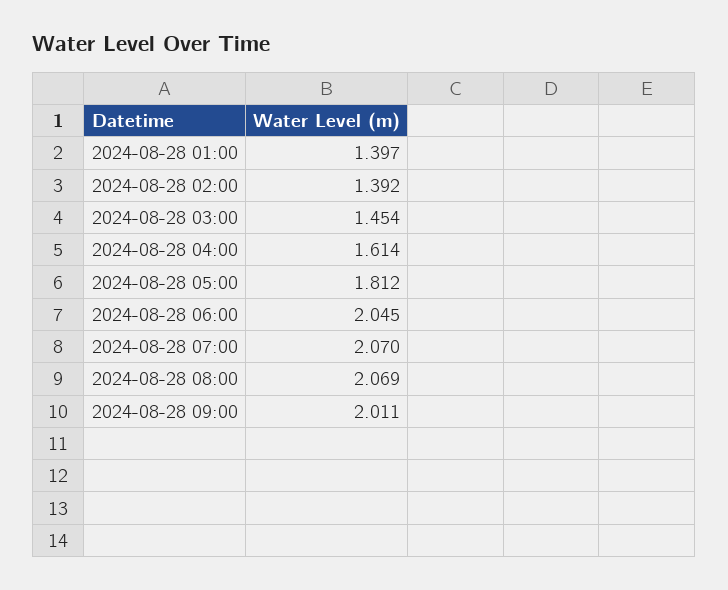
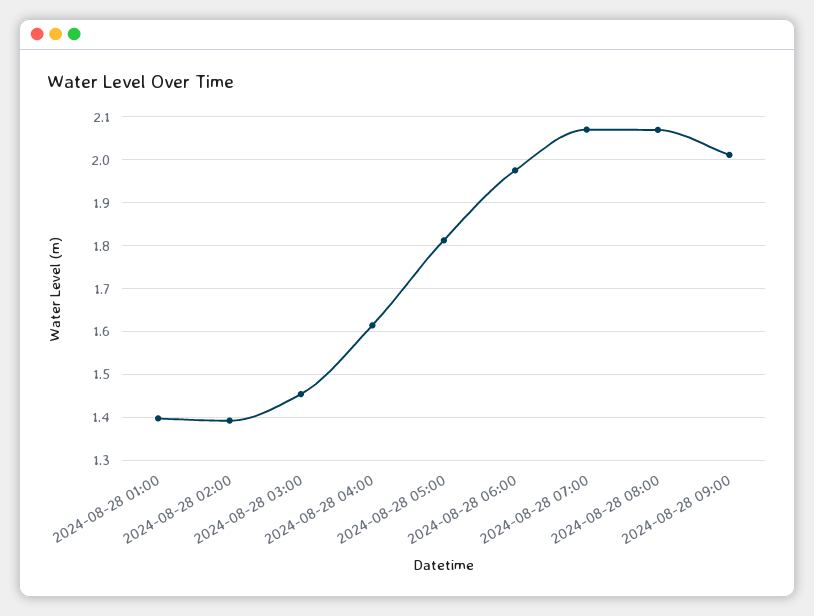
  {
    "2024-08-28 01:00": 1.397,
    "2024-08-28 02:00": 1.392,
    "2024-08-28 03:00": 1.454,
    "2024-08-28 04:00": 1.614,
    "2024-08-28 05:00": 1.812,
-   "2024-08-28 06:00": 2.045,
+   "2024-08-28 06:00": 1.98,
    "2024-08-28 07:00": 2.07,
    "2024-08-28 08:00": 2.069,
    "2024-08-28 09:00": 2.011
  }

